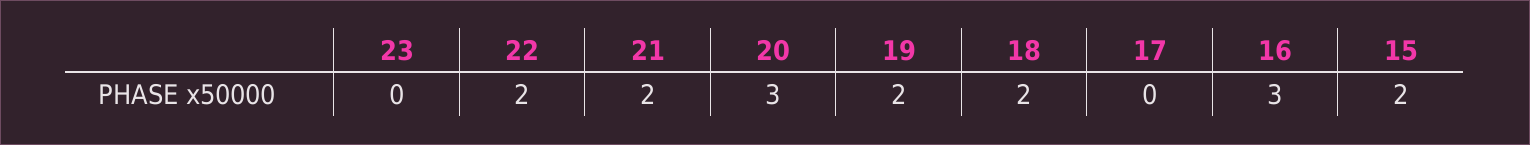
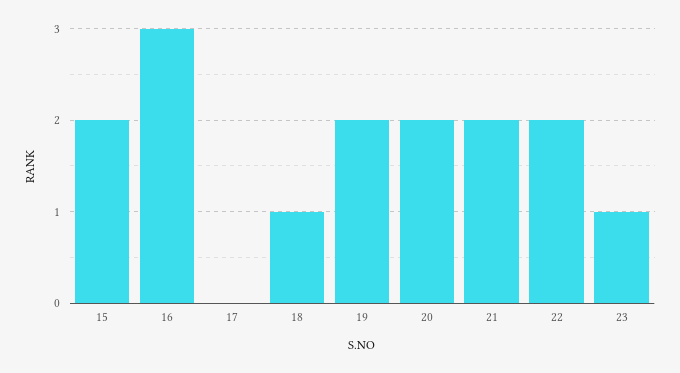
  {
-   "23": 0,
+   "23": 1,
    "22": 2,
    "21": 2,
-   "20": 3,
+   "20": 2,
    "19": 2,
-   "18": 2,
+   "18": 1,
    "17": 0,
    "16": 3,
    "15": 2
  }

